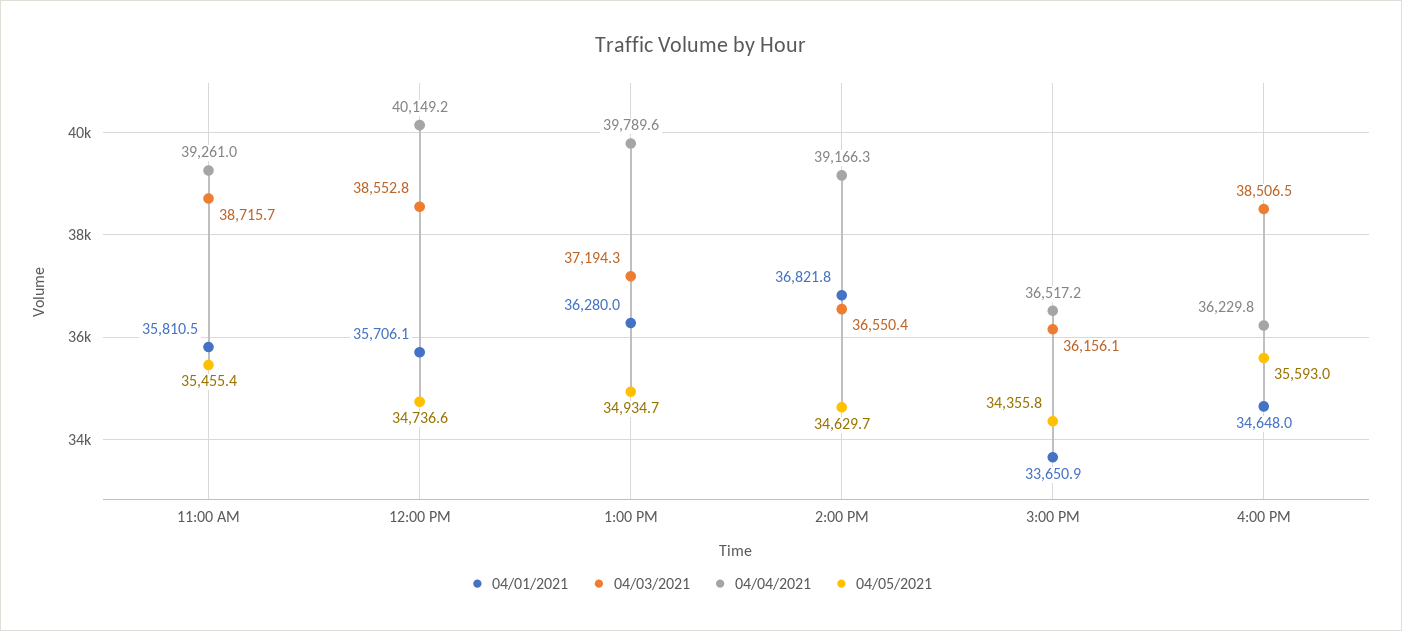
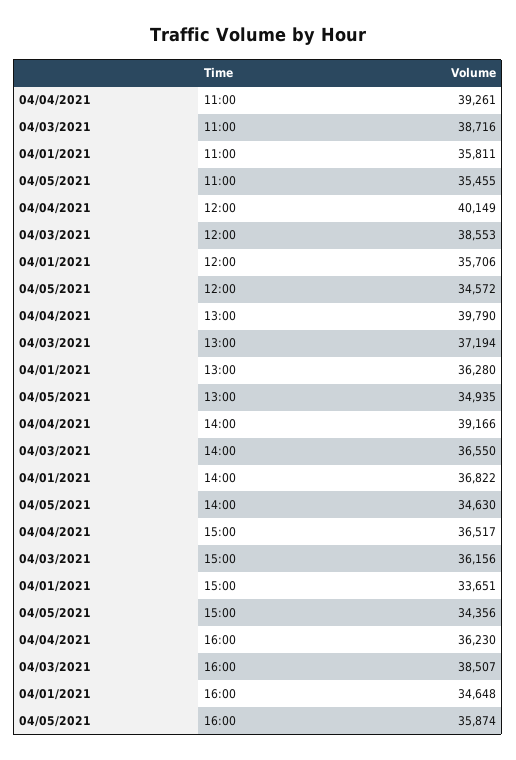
  {
    "04/01/2021": {
      "11:00 AM": 35810.5,
      "12:00 PM": 35706.1,
      "1:00 PM": 36280,
      "2:00 PM": 36821.8,
      "3:00 PM": 33650.9,
      "4:00 PM": 34648
    },
    "04/03/2021": {
      "11:00 AM": 38715.7,
      "12:00 PM": 38552.8,
      "1:00 PM": 37194.3,
      "2:00 PM": 36550.4,
      "3:00 PM": 36156.1,
      "4:00 PM": 38506.5
    },
    "04/04/2021": {
      "11:00 AM": 39261,
      "12:00 PM": 40149.2,
      "1:00 PM": 39789.6,
      "2:00 PM": 39166.3,
      "3:00 PM": 36517.2,
      "4:00 PM": 36229.8
    },
    "04/05/2021": {
      "11:00 AM": 35455.4,
-     "12:00 PM": 34736.6,
+     "12:00 PM": 34572,
      "1:00 PM": 34934.7,
      "2:00 PM": 34629.7,
      "3:00 PM": 34355.8,
-     "4:00 PM": 35593
+     "4:00 PM": 35874
    }
  }

